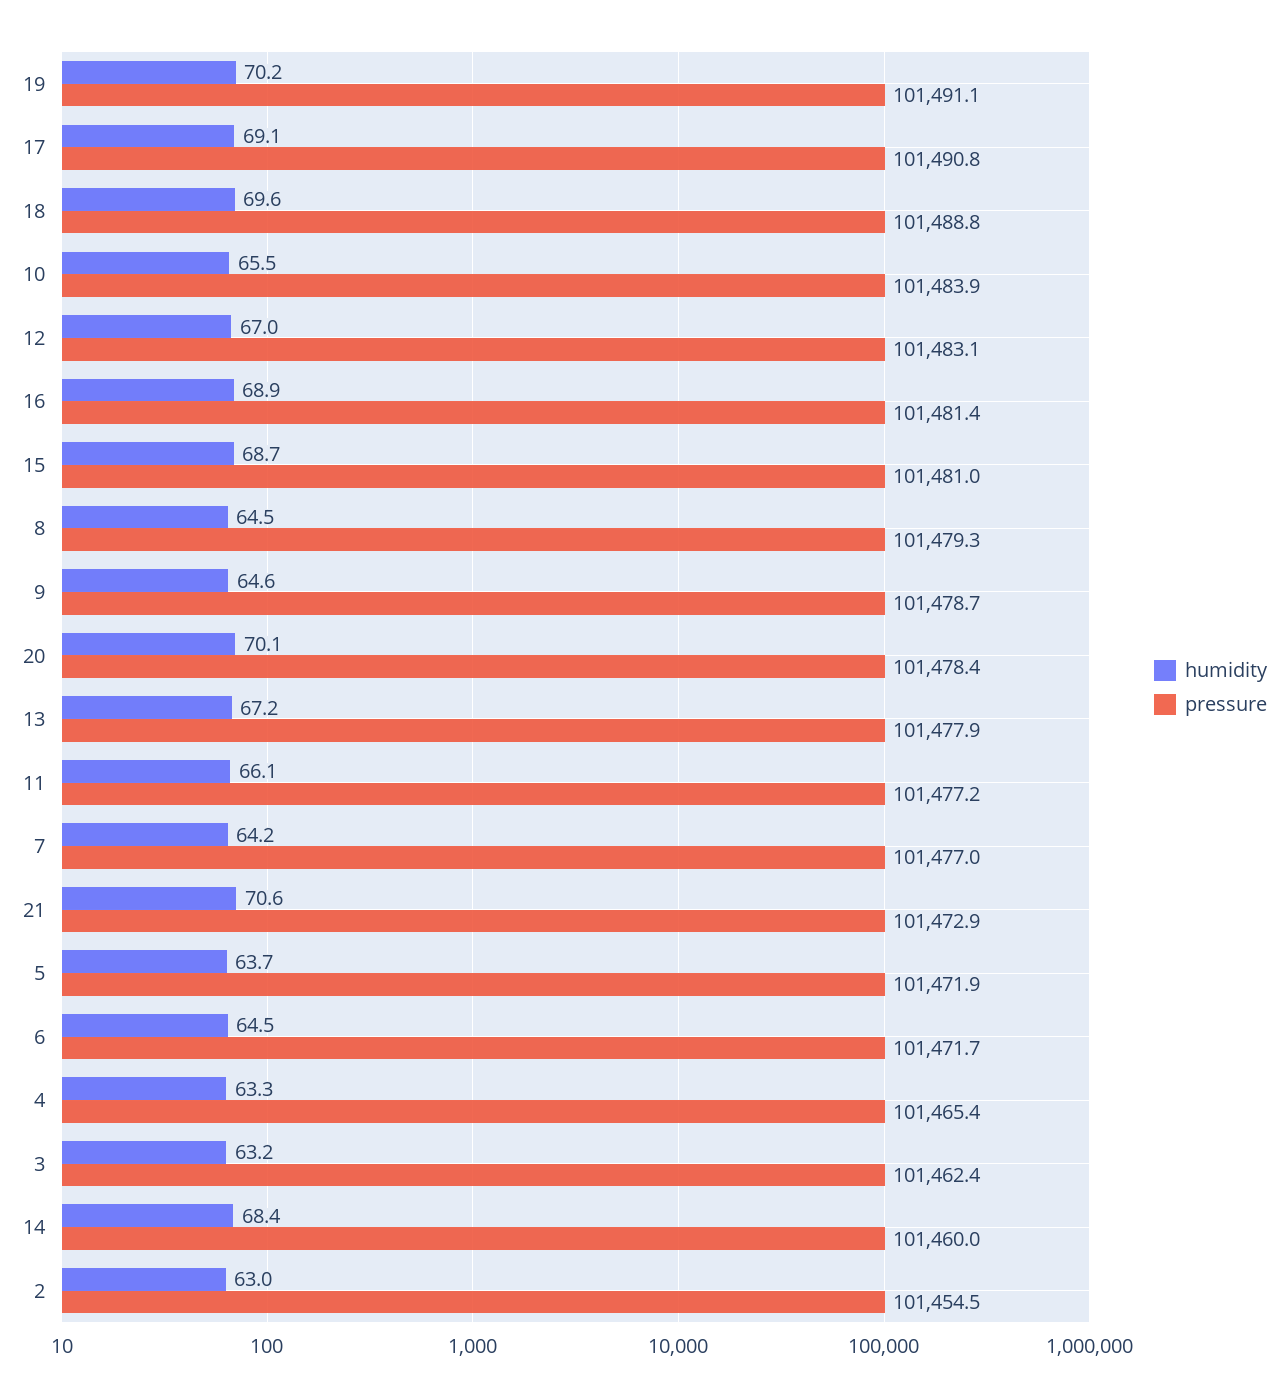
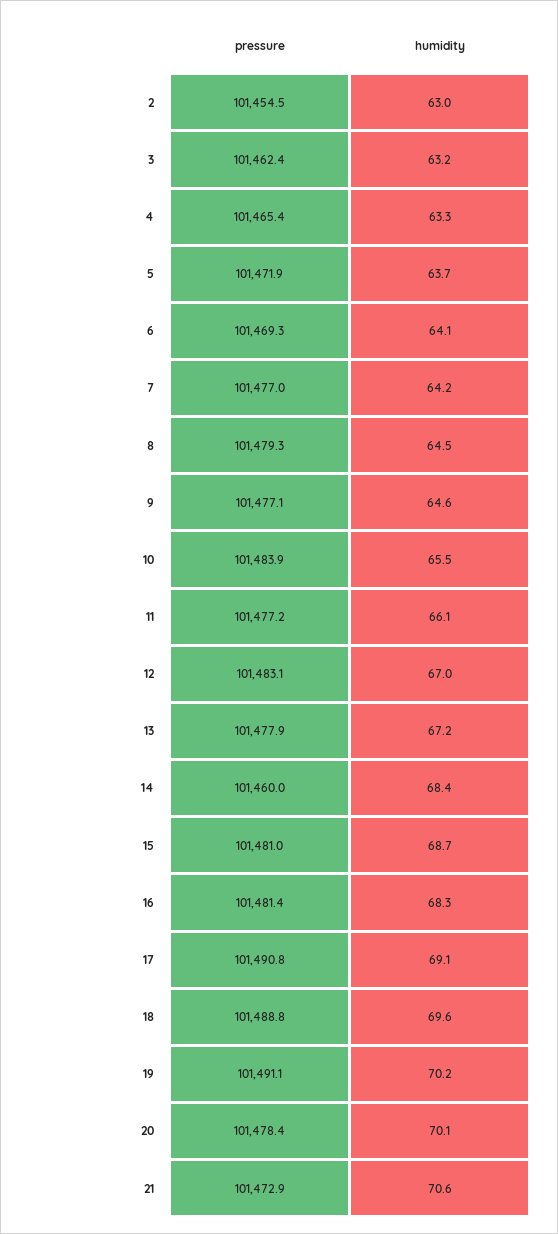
  {
    "humidity": {
      "19": 70.2,
      "17": 69.1,
      "18": 69.6,
      "10": 65.5,
      "12": 67,
-     "16": 68.9,
+     "16": 68.3,
      "15": 68.7,
      "8": 64.5,
      "9": 64.6,
      "20": 70.1,
      "13": 67.2,
      "11": 66.1,
      "7": 64.2,
      "21": 70.6,
      "5": 63.7,
-     "6": 64.5,
+     "6": 64.1,
      "4": 63.3,
      "3": 63.2,
      "14": 68.4,
      "2": 63
    },
    "pressure": {
      "19": 101491.1,
      "17": 101490.8,
      "18": 101488.8,
      "10": 101483.9,
      "12": 101483.1,
      "16": 101481.4,
      "15": 101481,
      "8": 101479.3,
-     "9": 101478.7,
+     "9": 101477.1,
      "20": 101478.4,
      "13": 101477.9,
      "11": 101477.2,
      "7": 101477,
      "21": 101472.9,
      "5": 101471.9,
-     "6": 101471.7,
+     "6": 101469.3,
      "4": 101465.4,
      "3": 101462.4,
      "14": 101460,
      "2": 101454.5
    }
  }

